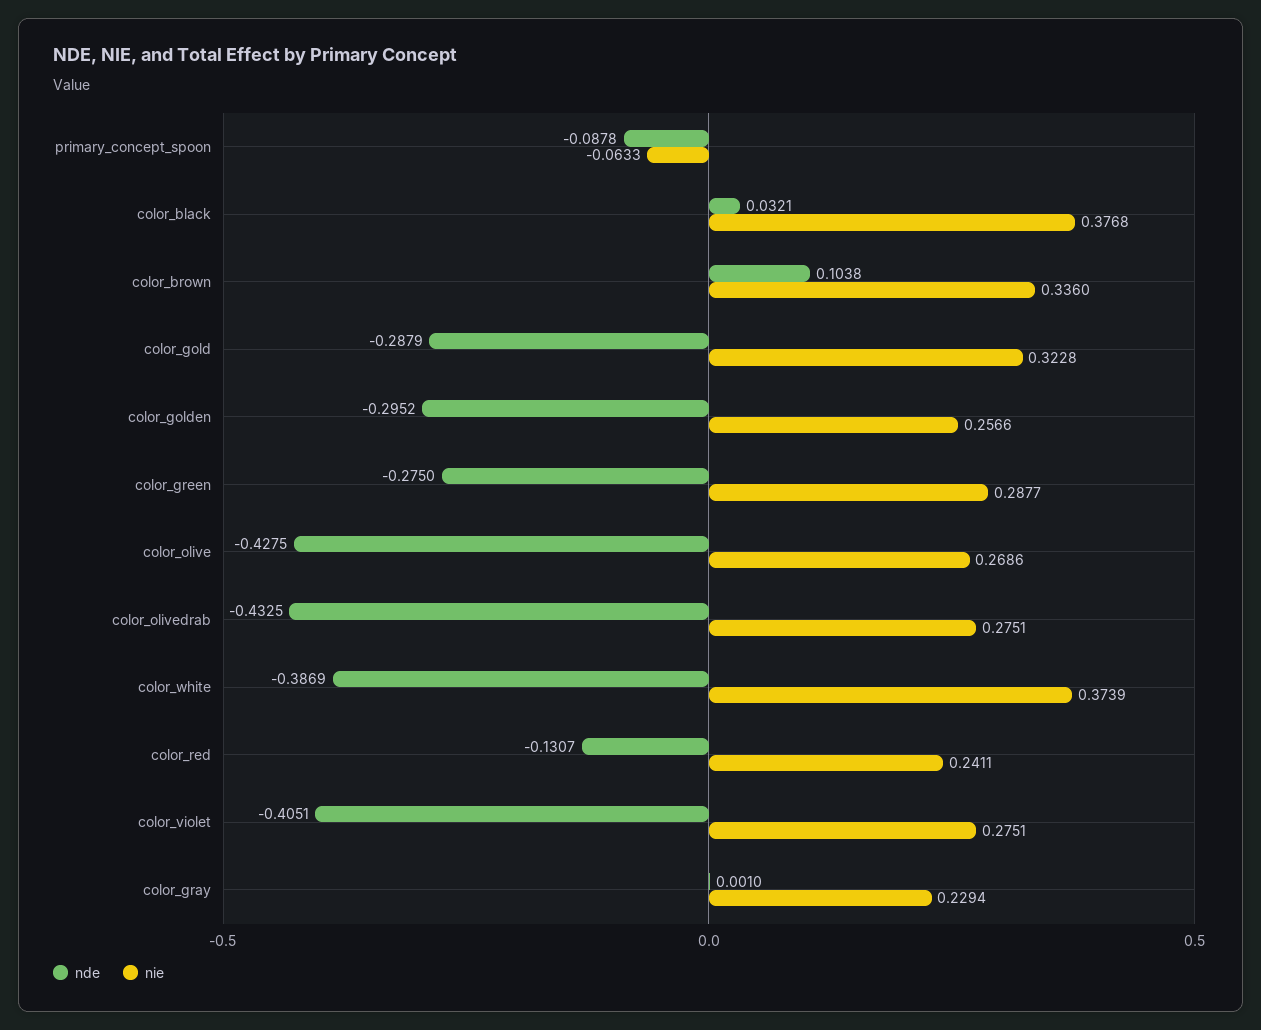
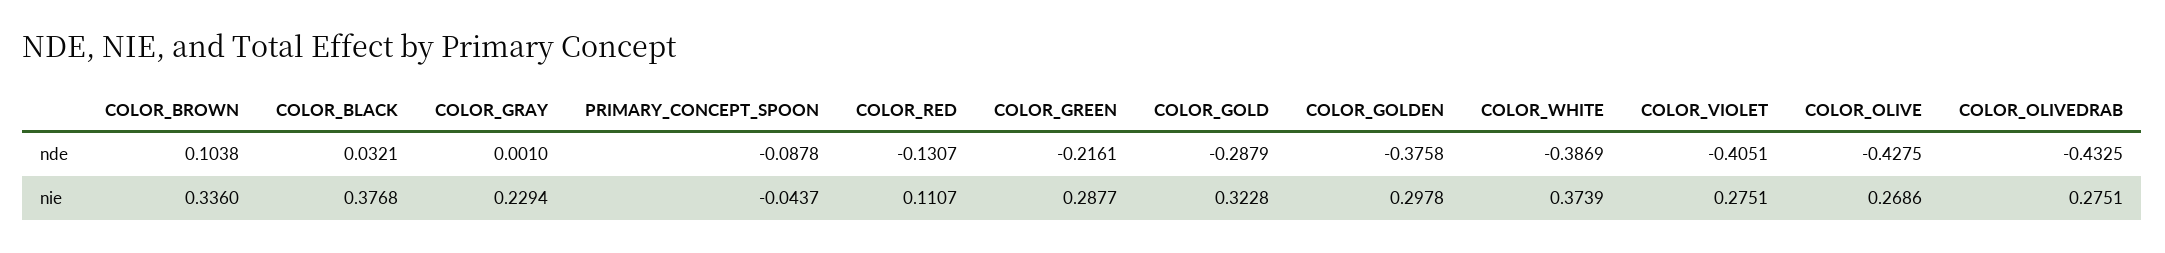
  {
    "nde": {
      "primary_concept_spoon": -0.0878,
      "color_black": 0.0321,
      "color_brown": 0.1038,
      "color_gold": -0.2879,
-     "color_golden": -0.2952,
+     "color_golden": -0.3758,
-     "color_green": -0.275,
+     "color_green": -0.2161,
      "color_olive": -0.4275,
      "color_olivedrab": -0.4325,
      "color_white": -0.3869,
      "color_red": -0.1307,
      "color_violet": -0.4051,
      "color_gray": 0.001
    },
    "nie": {
-     "primary_concept_spoon": -0.0633,
+     "primary_concept_spoon": -0.0437,
      "color_black": 0.3768,
      "color_brown": 0.336,
      "color_gold": 0.3228,
-     "color_golden": 0.2566,
+     "color_golden": 0.2978,
      "color_green": 0.2877,
      "color_olive": 0.2686,
      "color_olivedrab": 0.2751,
      "color_white": 0.3739,
-     "color_red": 0.2411,
+     "color_red": 0.1107,
      "color_violet": 0.2751,
      "color_gray": 0.2294
    }
  }

